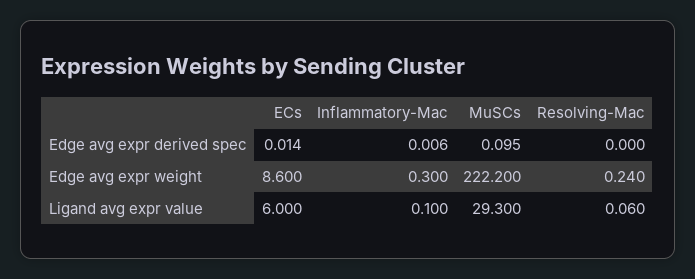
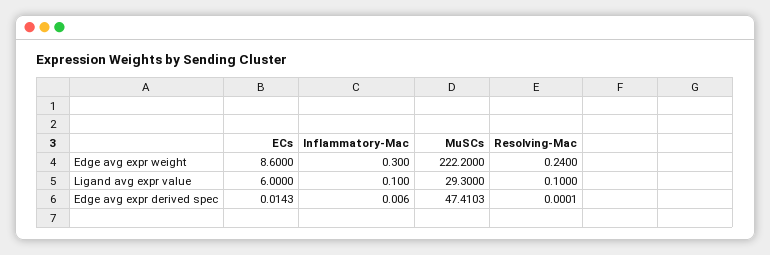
  {
    "ECs": {
      "Edge avg expr derived spec": 0.0143,
      "Edge avg expr weight": 8.6,
      "Ligand avg expr value": 6
    },
    "Inflammatory-Mac": {
      "Edge avg expr derived spec": 0.006,
      "Edge avg expr weight": 0.3,
      "Ligand avg expr value": 0.1
    },
    "MuSCs": {
-     "Edge avg expr derived spec": 0.095,
+     "Edge avg expr derived spec": 47.4103,
      "Edge avg expr weight": 222.2,
      "Ligand avg expr value": 29.3
    },
    "Resolving-Mac": {
      "Edge avg expr derived spec": 0.0001,
      "Edge avg expr weight": 0.24,
-     "Ligand avg expr value": 0.06
+     "Ligand avg expr value": 0.1
    }
  }

